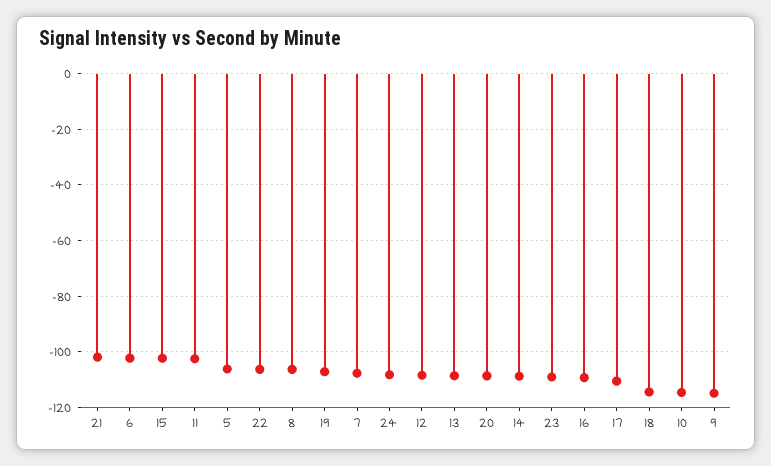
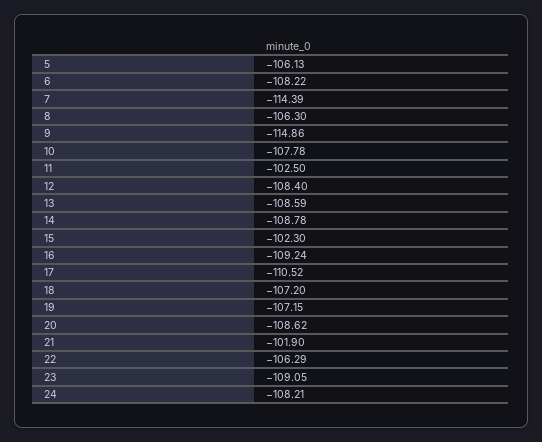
  {
    "21": -101.9,
-   "6": -102.5,
+   "6": -108.22,
    "15": -102.3,
    "11": -102.5,
    "5": -106.13,
    "22": -106.29,
    "8": -106.3,
    "19": -107.15,
-   "7": -107.5,
+   "7": -114.39,
    "24": -108.21,
    "12": -108.4,
    "13": -108.59,
    "20": -108.62,
    "14": -108.78,
    "23": -109.05,
    "16": -109.24,
    "17": -110.52,
-   "18": -115,
+   "18": -107.2,
-   "10": -115,
+   "10": -107.78,
    "9": -114.86
  }

